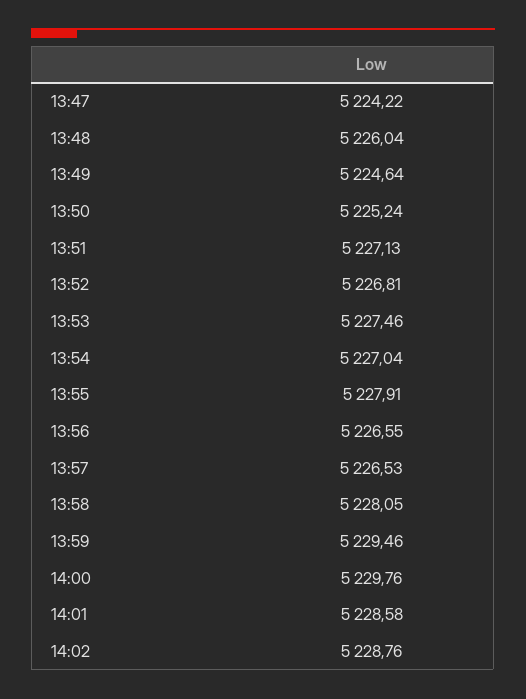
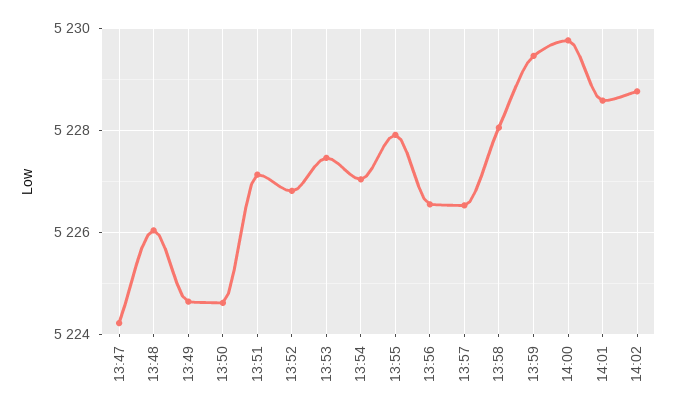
  {
    "13:47": 5224.22,
    "13:48": 5226.04,
    "13:49": 5224.64,
-   "13:50": 5225.24,
+   "13:50": 5224.6,
    "13:51": 5227.13,
    "13:52": 5226.81,
    "13:53": 5227.46,
    "13:54": 5227.04,
    "13:55": 5227.91,
    "13:56": 5226.55,
    "13:57": 5226.53,
    "13:58": 5228.05,
    "13:59": 5229.46,
    "14:00": 5229.76,
    "14:01": 5228.58,
    "14:02": 5228.76
  }

